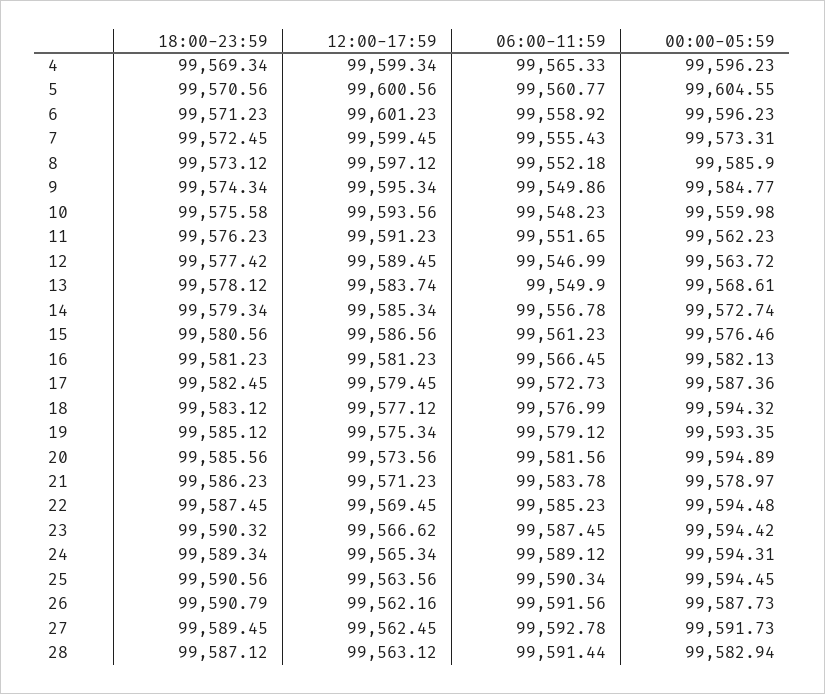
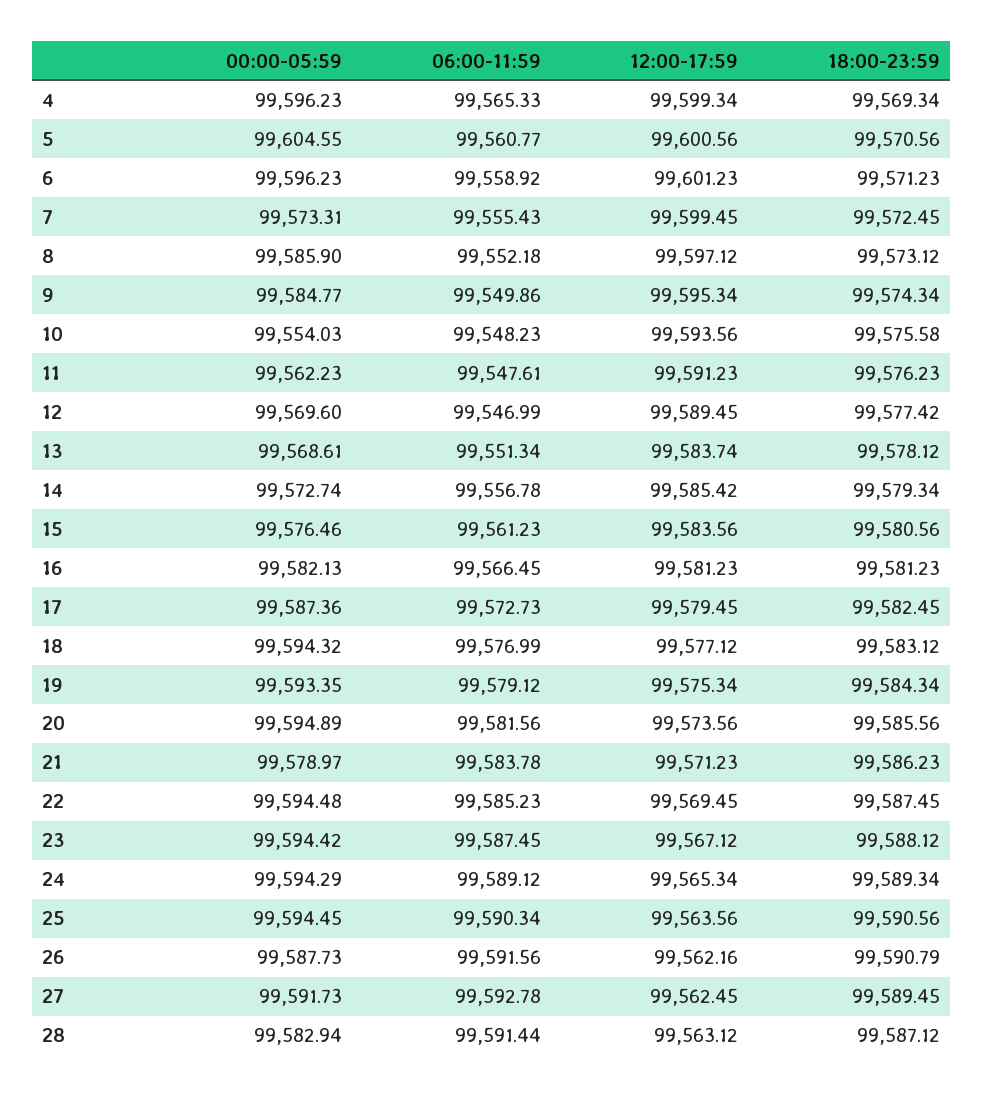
  {
    "18:00-23:59": {
      "4": 99569.34,
      "5": 99570.56,
      "6": 99571.23,
      "7": 99572.45,
      "8": 99573.12,
      "9": 99574.34,
      "10": 99575.58,
      "11": 99576.23,
      "12": 99577.42,
      "13": 99578.12,
      "14": 99579.34,
      "15": 99580.56,
      "16": 99581.23,
      "17": 99582.45,
      "18": 99583.12,
-     "19": 99585.12,
+     "19": 99584.34,
      "20": 99585.56,
      "21": 99586.23,
      "22": 99587.45,
-     "23": 99590.32,
+     "23": 99588.12,
      "24": 99589.34,
      "25": 99590.56,
      "26": 99590.79,
      "27": 99589.45,
      "28": 99587.12
    },
    "12:00-17:59": {
      "4": 99599.34,
      "5": 99600.56,
      "6": 99601.23,
      "7": 99599.45,
      "8": 99597.12,
      "9": 99595.34,
      "10": 99593.56,
      "11": 99591.23,
      "12": 99589.45,
      "13": 99583.74,
-     "14": 99585.34,
+     "14": 99585.42,
-     "15": 99586.56,
+     "15": 99583.56,
      "16": 99581.23,
      "17": 99579.45,
      "18": 99577.12,
      "19": 99575.34,
      "20": 99573.56,
      "21": 99571.23,
      "22": 99569.45,
-     "23": 99566.62,
+     "23": 99567.12,
      "24": 99565.34,
      "25": 99563.56,
      "26": 99562.16,
      "27": 99562.45,
      "28": 99563.12
    },
    "06:00-11:59": {
      "4": 99565.33,
      "5": 99560.77,
      "6": 99558.92,
      "7": 99555.43,
      "8": 99552.18,
      "9": 99549.86,
      "10": 99548.23,
-     "11": 99551.65,
+     "11": 99547.61,
      "12": 99546.99,
-     "13": 99549.9,
+     "13": 99551.34,
      "14": 99556.78,
      "15": 99561.23,
      "16": 99566.45,
      "17": 99572.73,
      "18": 99576.99,
      "19": 99579.12,
      "20": 99581.56,
      "21": 99583.78,
      "22": 99585.23,
      "23": 99587.45,
      "24": 99589.12,
      "25": 99590.34,
      "26": 99591.56,
      "27": 99592.78,
      "28": 99591.44
    },
    "00:00-05:59": {
      "4": 99596.23,
      "5": 99604.55,
      "6": 99596.23,
      "7": 99573.31,
      "8": 99585.9,
      "9": 99584.77,
-     "10": 99559.98,
+     "10": 99554.03,
      "11": 99562.23,
-     "12": 99563.72,
+     "12": 99569.6,
      "13": 99568.61,
      "14": 99572.74,
      "15": 99576.46,
      "16": 99582.13,
      "17": 99587.36,
      "18": 99594.32,
      "19": 99593.35,
      "20": 99594.89,
      "21": 99578.97,
      "22": 99594.48,
      "23": 99594.42,
-     "24": 99594.31,
+     "24": 99594.29,
      "25": 99594.45,
      "26": 99587.73,
      "27": 99591.73,
      "28": 99582.94
    }
  }

